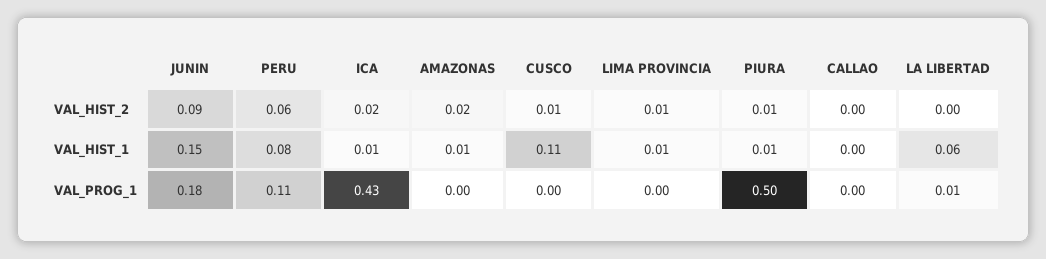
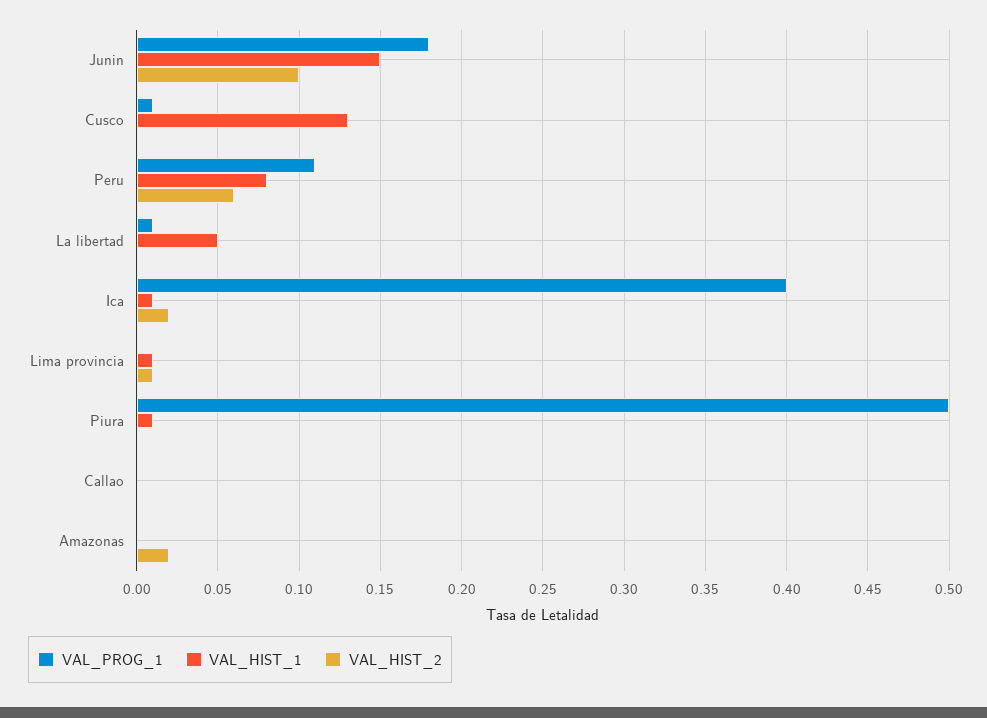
  {
    "VAL_HIST_2": {
-     "JUNIN": 0.09,
+     "JUNIN": 0.1,
      "PERU": 0.06,
      "ICA": 0.02,
      "AMAZONAS": 0.02,
-     "CUSCO": 0.01,
+     "CUSCO": 0,
      "LIMA PROVINCIA": 0.01,
-     "PIURA": 0.01,
+     "PIURA": 0,
      "CALLAO": 0,
      "LA LIBERTAD": 0
    },
    "VAL_HIST_1": {
      "JUNIN": 0.15,
      "PERU": 0.08,
      "ICA": 0.01,
-     "AMAZONAS": 0.01,
+     "AMAZONAS": 0,
-     "CUSCO": 0.11,
+     "CUSCO": 0.13,
      "LIMA PROVINCIA": 0.01,
      "PIURA": 0.01,
      "CALLAO": 0,
-     "LA LIBERTAD": 0.06
+     "LA LIBERTAD": 0.05
    },
    "VAL_PROG_1": {
      "JUNIN": 0.18,
      "PERU": 0.11,
-     "ICA": 0.43,
+     "ICA": 0.4,
      "AMAZONAS": 0,
-     "CUSCO": 0,
+     "CUSCO": 0.01,
      "LIMA PROVINCIA": 0,
      "PIURA": 0.5,
      "CALLAO": 0,
      "LA LIBERTAD": 0.01
    }
  }

